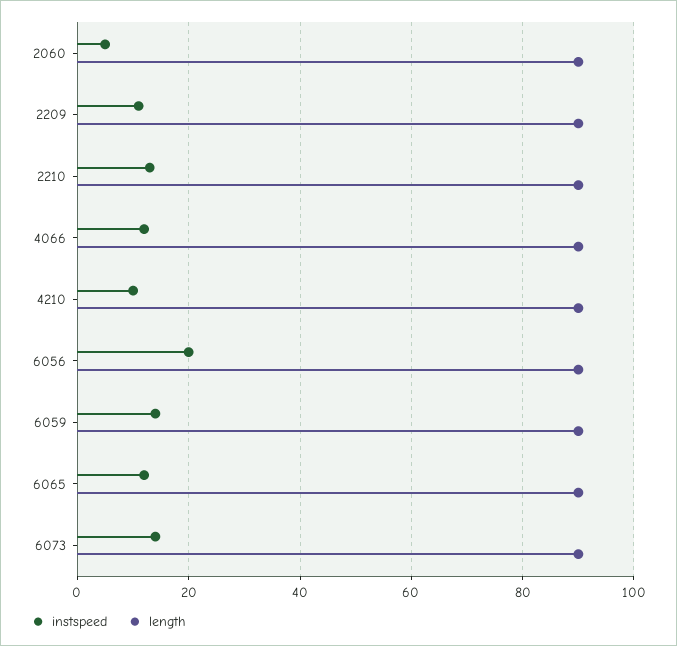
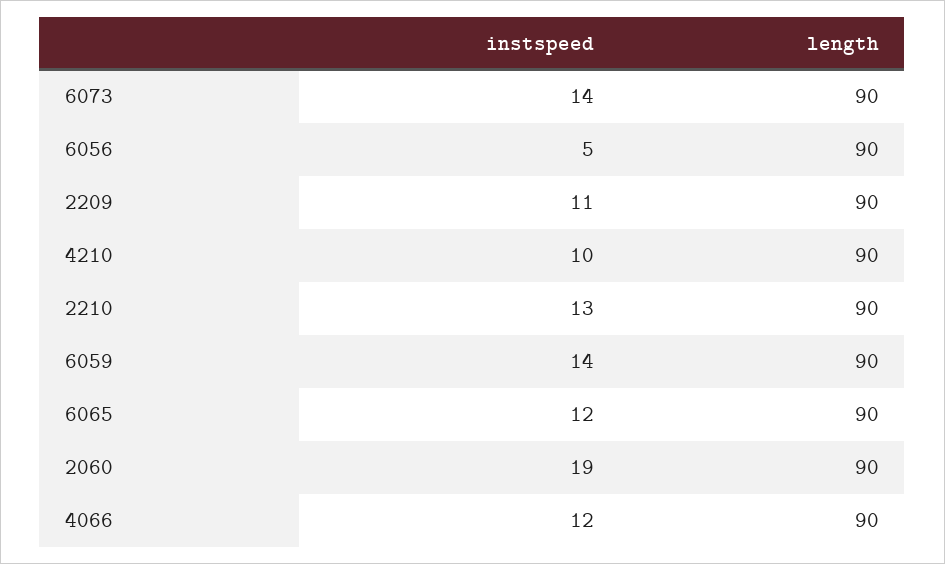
  {
    "instspeed": {
-     "2060": 5,
+     "2060": 19,
      "2209": 11,
      "2210": 13,
      "4066": 12,
      "4210": 10,
-     "6056": 20,
+     "6056": 5,
      "6059": 14,
      "6065": 12,
      "6073": 14
    },
    "length": {
      "2060": 90,
      "2209": 90,
      "2210": 90,
      "4066": 90,
      "4210": 90,
      "6056": 90,
      "6059": 90,
      "6065": 90,
      "6073": 90
    }
  }

